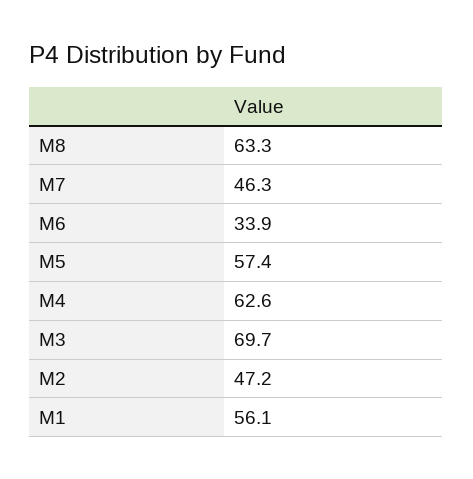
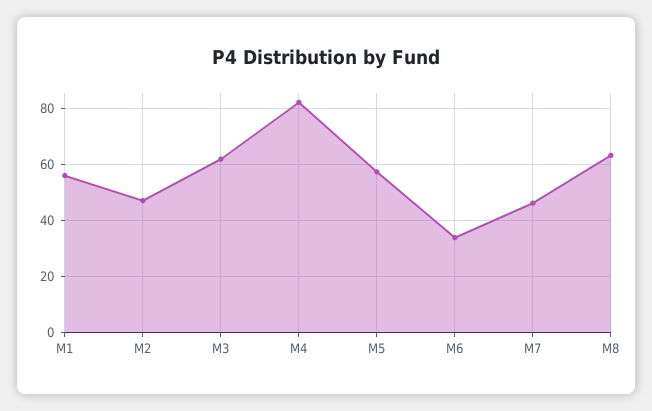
  {
    "M8": 63.3,
    "M7": 46.3,
    "M6": 33.9,
    "M5": 57.4,
-   "M4": 62.6,
+   "M4": 82.5,
-   "M3": 69.7,
+   "M3": 62.5,
    "M2": 47.2,
    "M1": 56.1
  }

